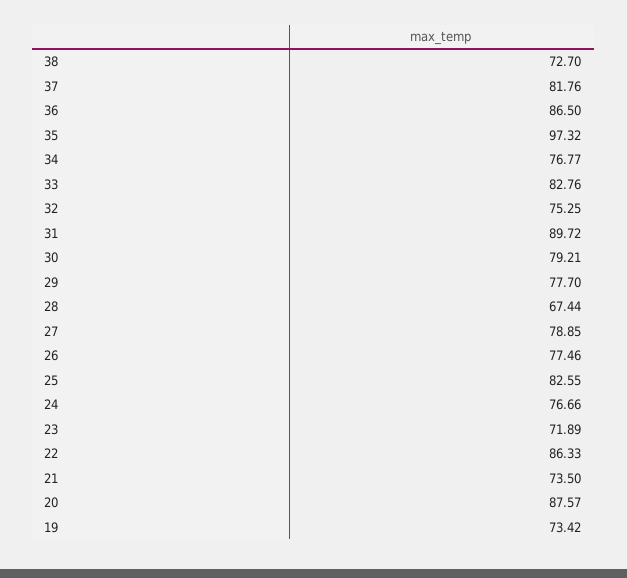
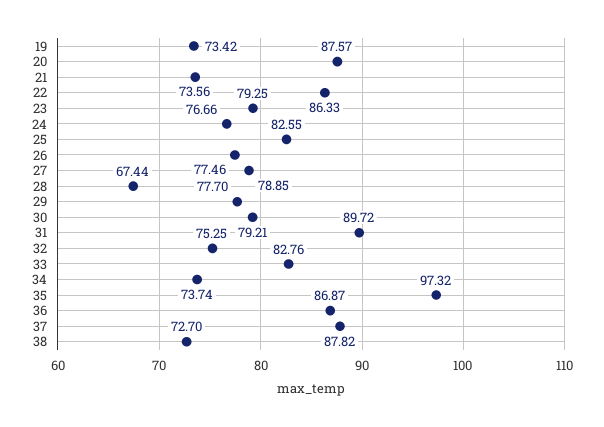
  {
    "38": 72.7,
-   "37": 81.76,
+   "37": 87.82,
-   "36": 86.5,
+   "36": 86.87,
    "35": 97.32,
-   "34": 76.77,
+   "34": 73.74,
    "33": 82.76,
    "32": 75.25,
    "31": 89.72,
    "30": 79.21,
    "29": 77.7,
    "28": 67.44,
    "27": 78.85,
    "26": 77.46,
    "25": 82.55,
    "24": 76.66,
-   "23": 71.89,
+   "23": 79.25,
    "22": 86.33,
-   "21": 73.5,
+   "21": 73.56,
    "20": 87.57,
    "19": 73.42
  }

